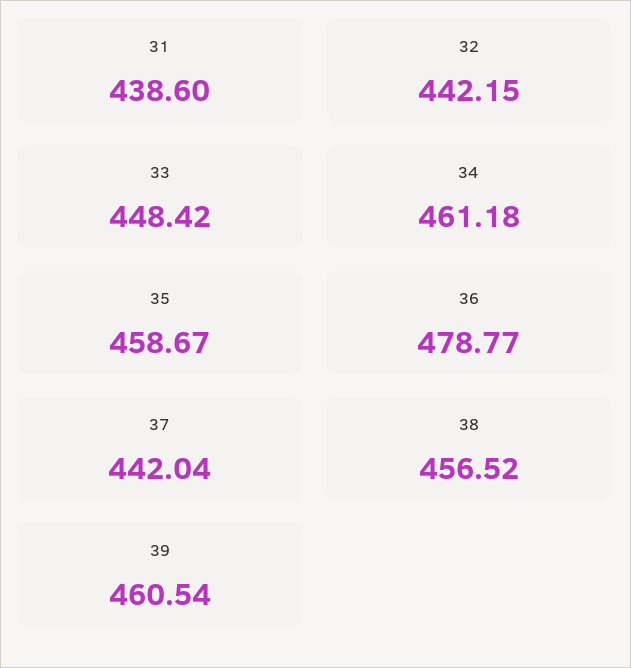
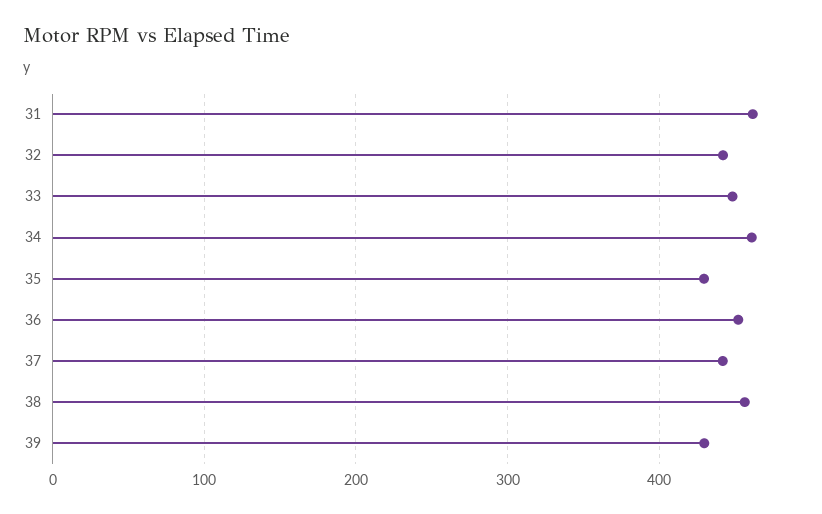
  {
-   "31": 438.6,
+   "31": 460,
    "32": 442.15,
    "33": 448.42,
    "34": 461.18,
-   "35": 458.67,
+   "35": 430,
-   "36": 478.77,
+   "36": 450,
    "37": 442.04,
    "38": 456.52,
-   "39": 460.54
+   "39": 430
  }

